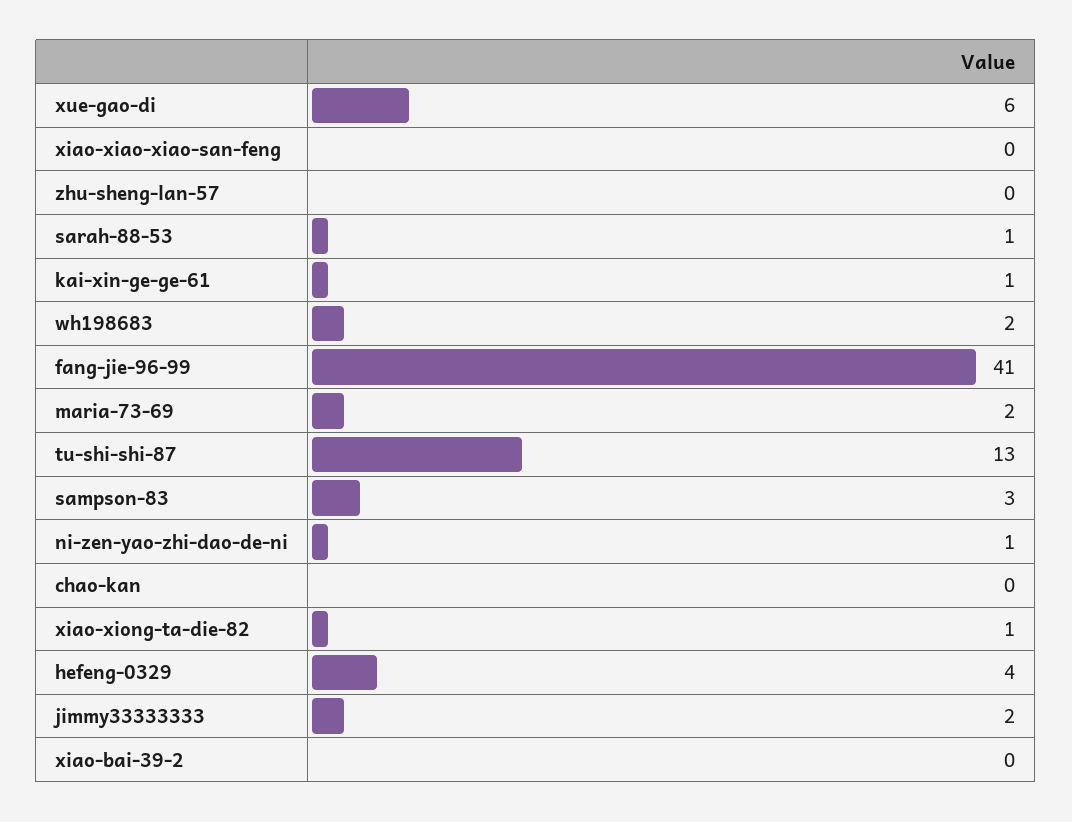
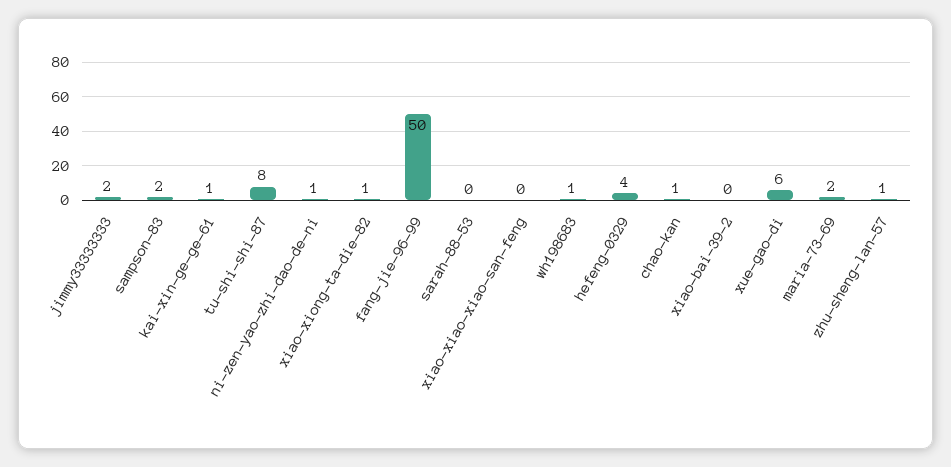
  {
    "xue-gao-di": 6,
    "xiao-xiao-xiao-san-feng": 0,
-   "zhu-sheng-lan-57": 0,
+   "zhu-sheng-lan-57": 1,
-   "sarah-88-53": 1,
+   "sarah-88-53": 0,
    "kai-xin-ge-ge-61": 1,
-   "wh198683": 2,
+   "wh198683": 1,
-   "fang-jie-96-99": 41,
+   "fang-jie-96-99": 50,
    "maria-73-69": 2,
-   "tu-shi-shi-87": 13,
+   "tu-shi-shi-87": 8,
-   "sampson-83": 3,
+   "sampson-83": 2,
    "ni-zen-yao-zhi-dao-de-ni": 1,
-   "chao-kan": 0,
+   "chao-kan": 1,
    "xiao-xiong-ta-die-82": 1,
    "hefeng-0329": 4,
    "jimmy33333333": 2,
    "xiao-bai-39-2": 0
  }

